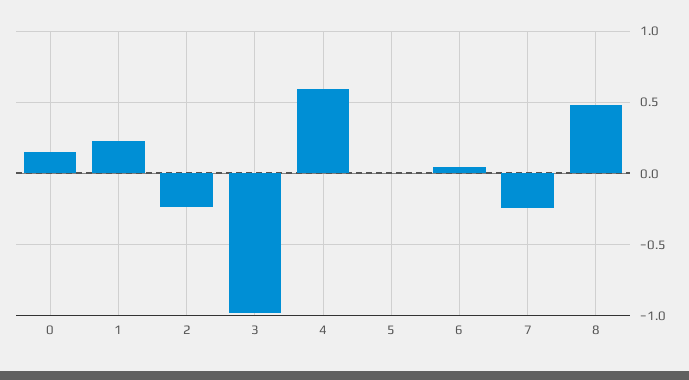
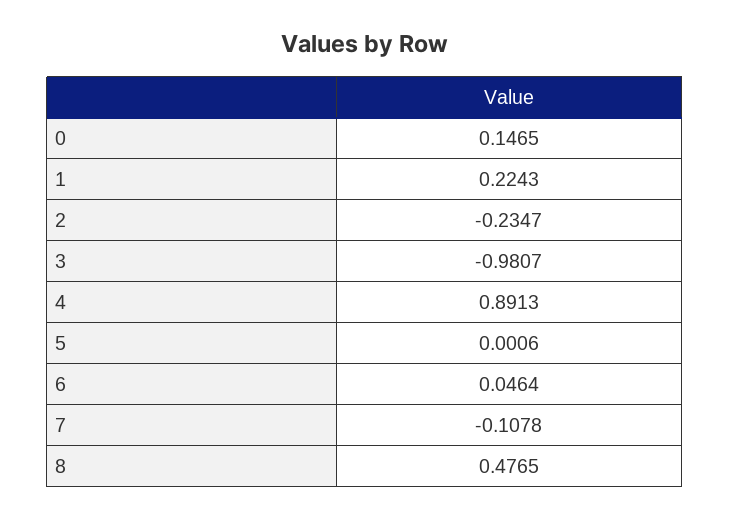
  {
    "0": 0.1465,
    "1": 0.2243,
    "2": -0.2347,
    "3": -0.9807,
-   "4": 0.6,
+   "4": 0.8913,
    "5": 0.0006,
    "6": 0.0464,
-   "7": -0.25,
+   "7": -0.1078,
    "8": 0.4765
  }

